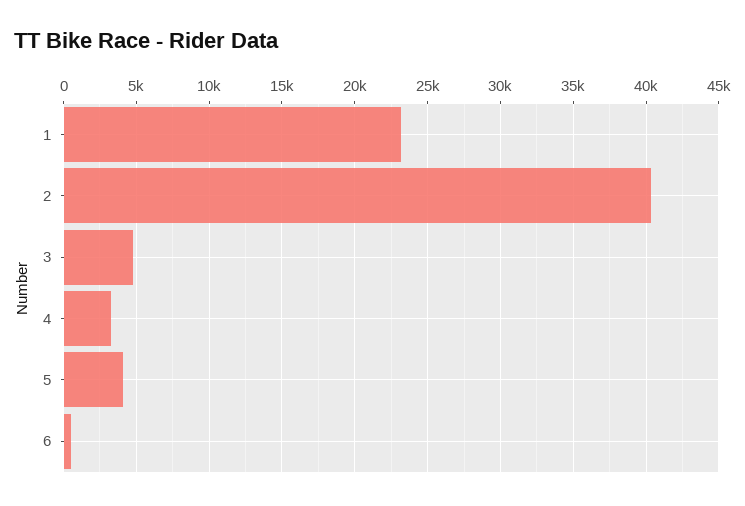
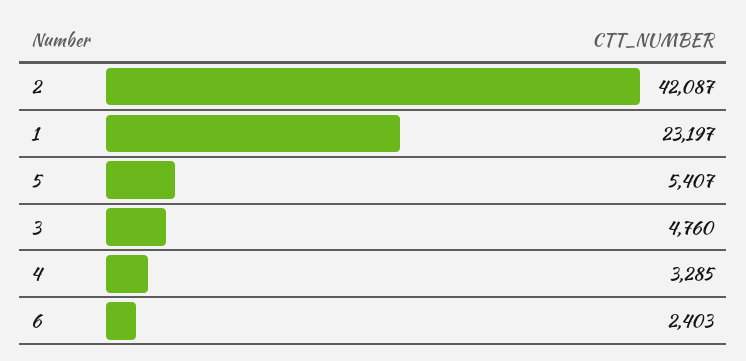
  {
    "1": 23197,
-   "2": 40500,
+   "2": 42087,
    "3": 4760,
    "4": 3285,
-   "5": 4000,
+   "5": 5407,
-   "6": 500
+   "6": 2403
  }

